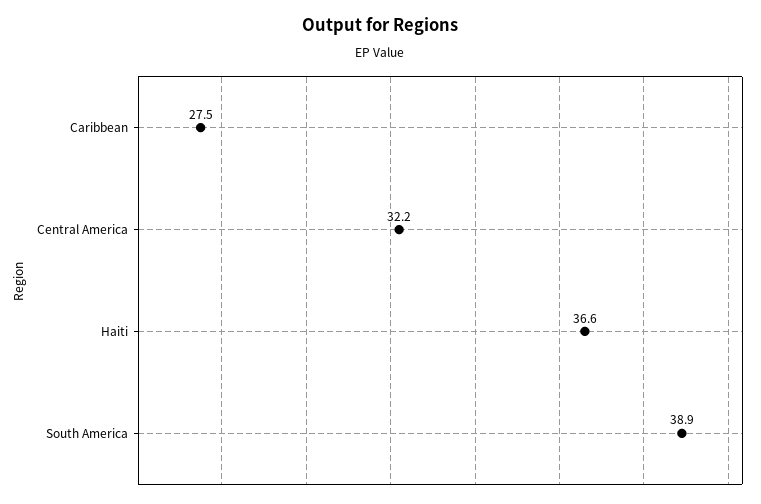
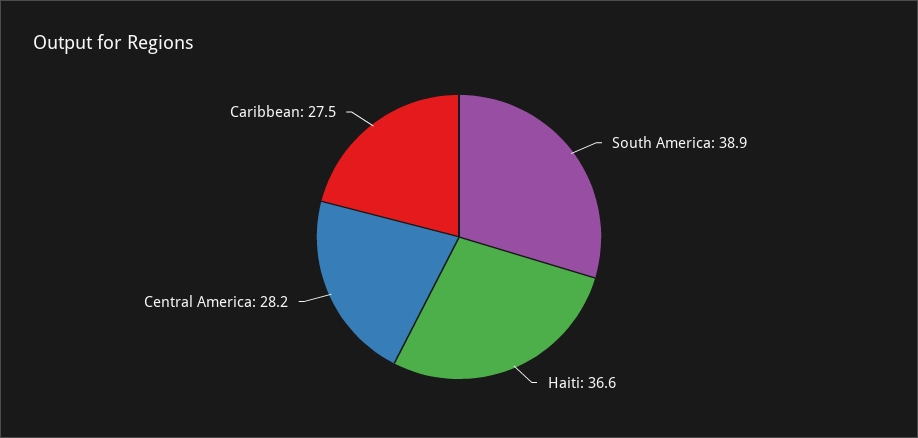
  {
    "Caribbean": 27.5,
-   "Central America": 32.2,
+   "Central America": 28.2,
    "Haiti": 36.6,
    "South America": 38.9
  }

